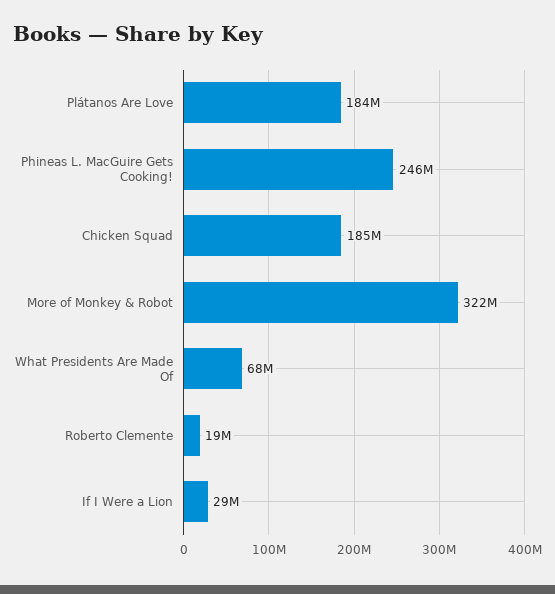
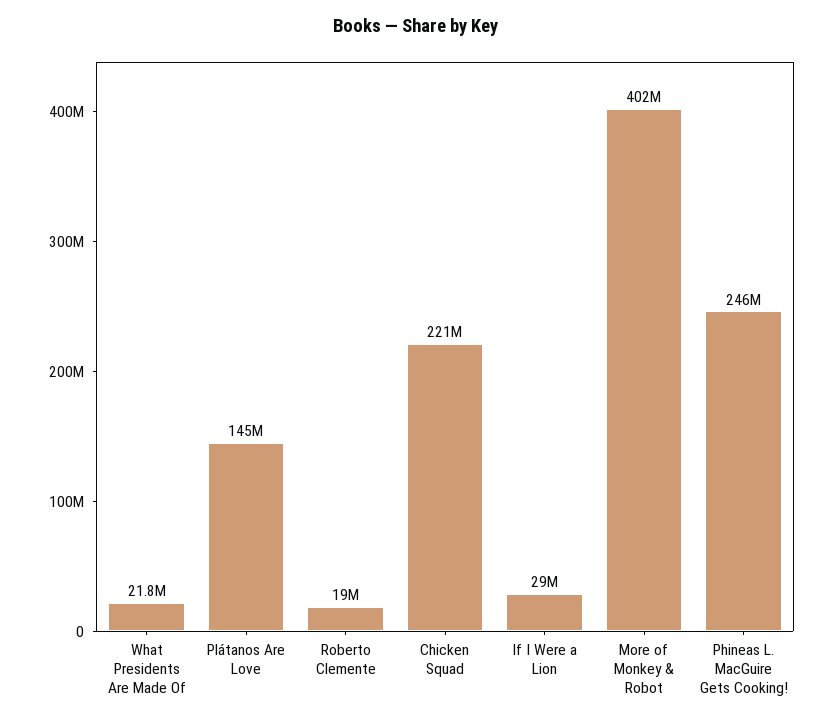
  {
-   "Plátanos Are Love": 184000000,
+   "Plátanos Are Love": 145000000,
    "Phineas L. MacGuire Gets Cooking!": 246000000,
-   "Chicken Squad": 185000000,
+   "Chicken Squad": 221000000,
-   "More of Monkey & Robot": 322000000,
+   "More of Monkey & Robot": 402000000,
-   "What Presidents Are Made Of": 68000000,
+   "What Presidents Are Made Of": 21800000,
    "Roberto Clemente": 19000000,
    "If I Were a Lion": 29000000
  }

